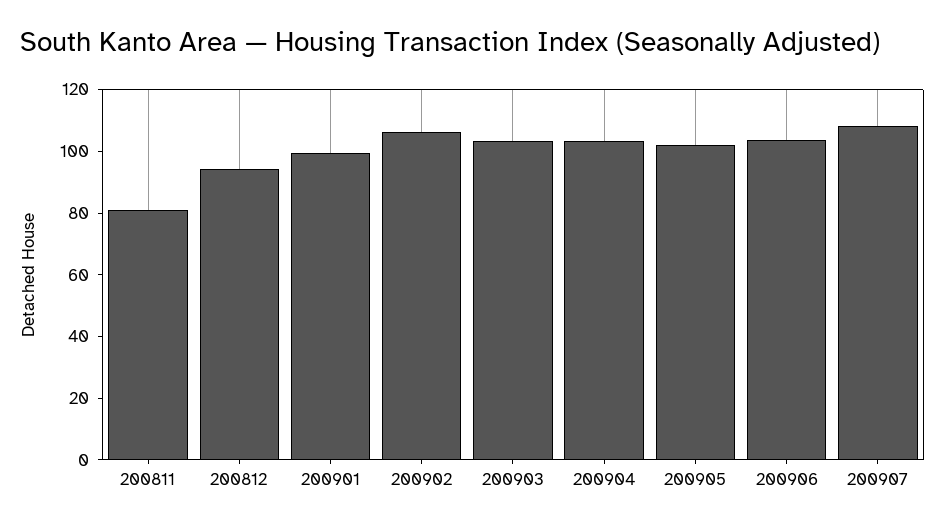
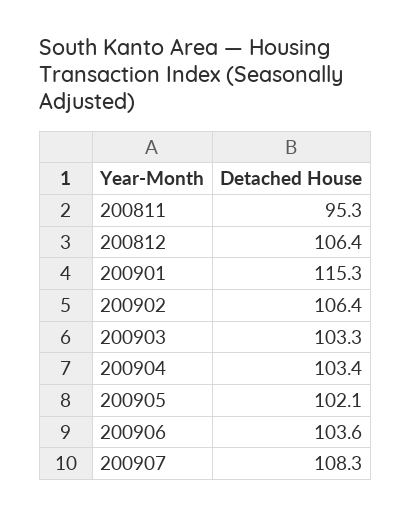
  {
-   "200811": 80,
+   "200811": 95.3,
-   "200812": 95,
+   "200812": 106.4,
-   "200901": 100,
+   "200901": 115.3,
    "200902": 106.4,
    "200903": 103.3,
    "200904": 103.4,
    "200905": 102.1,
    "200906": 103.6,
    "200907": 108.3
  }

